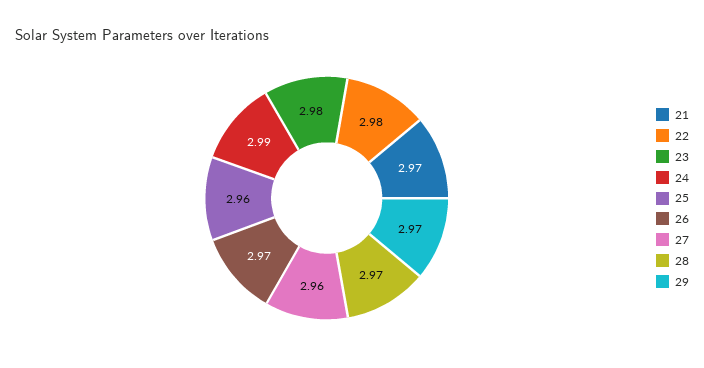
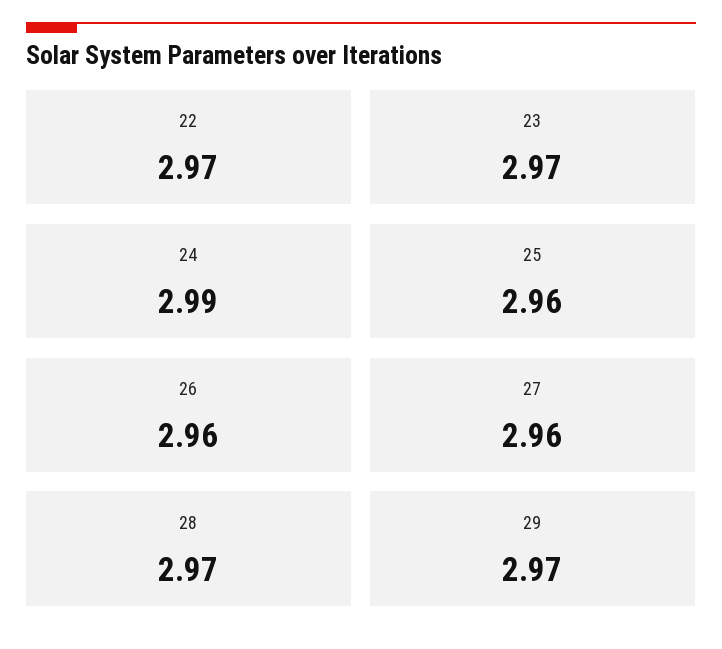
  {
-   "21": 2.97,
-   "22": 2.98,
+   "22": 2.97,
-   "23": 2.98,
+   "23": 2.97,
    "24": 2.99,
    "25": 2.96,
-   "26": 2.97,
+   "26": 2.96,
    "27": 2.96,
    "28": 2.97,
    "29": 2.97
  }

